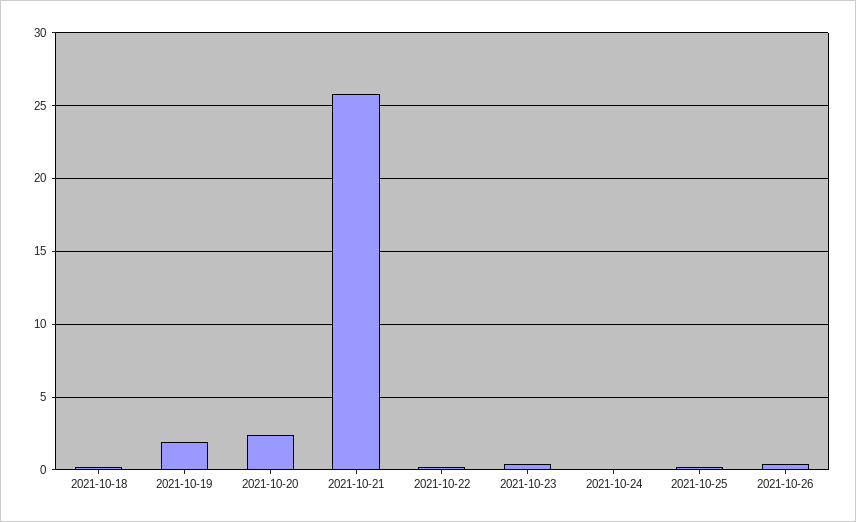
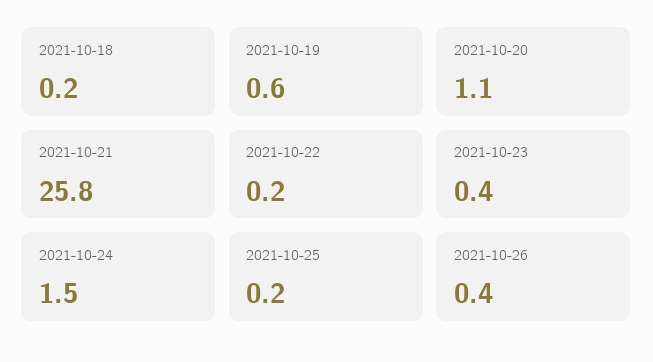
  {
    "2021-10-18": 0.2,
-   "2021-10-19": 2,
+   "2021-10-19": 0.6,
-   "2021-10-20": 2.5,
+   "2021-10-20": 1.1,
    "2021-10-21": 25.8,
    "2021-10-22": 0.2,
    "2021-10-23": 0.4,
-   "2021-10-24": 0,
+   "2021-10-24": 1.5,
    "2021-10-25": 0.2,
    "2021-10-26": 0.4
  }

